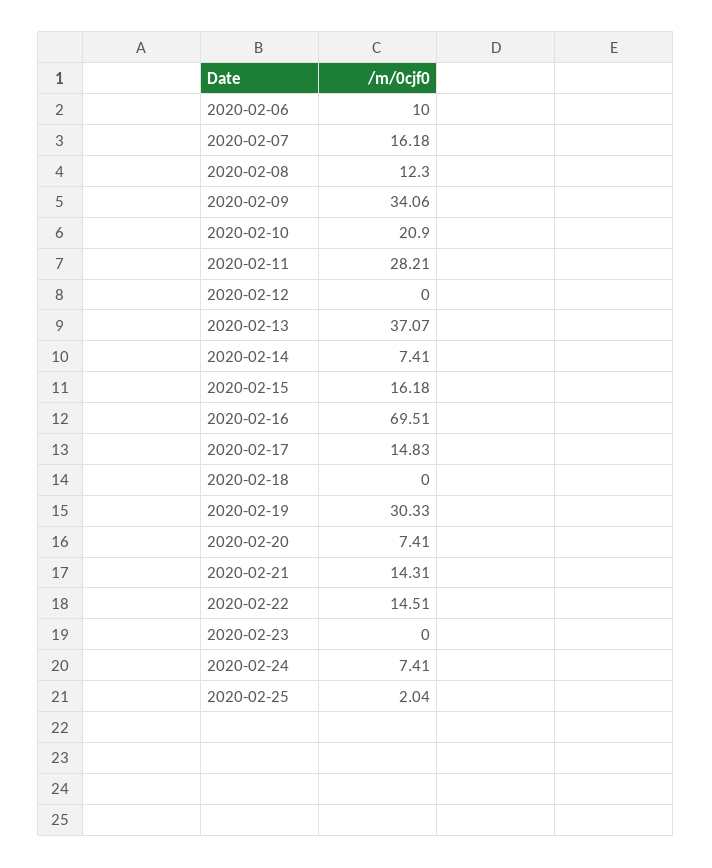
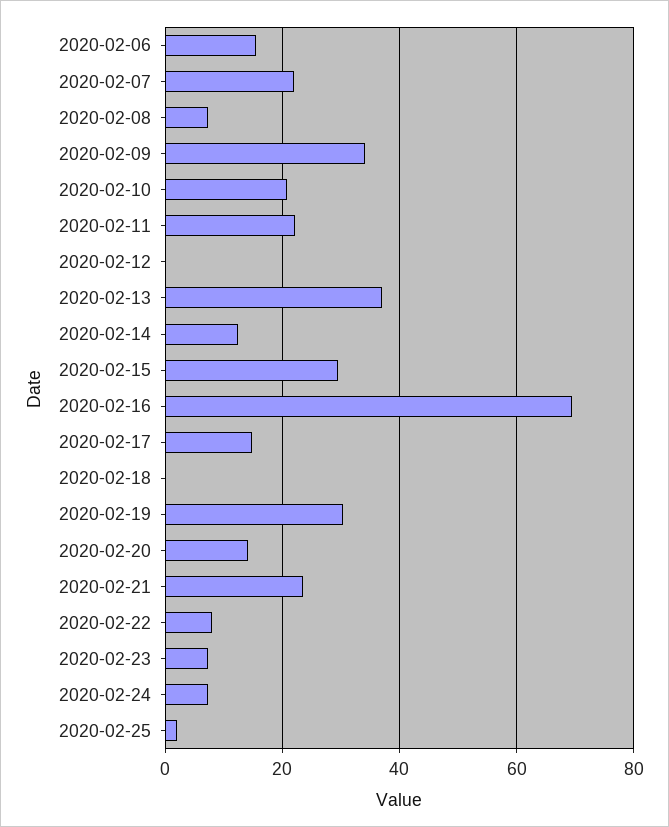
  {
-   "2020-02-06": 10,
+   "2020-02-06": 16,
-   "2020-02-07": 16.18,
+   "2020-02-07": 22,
-   "2020-02-08": 12.3,
+   "2020-02-08": 8,
    "2020-02-09": 34.06,
    "2020-02-10": 20.9,
-   "2020-02-11": 28.21,
+   "2020-02-11": 22,
    "2020-02-12": 0,
    "2020-02-13": 37.07,
-   "2020-02-14": 7.41,
+   "2020-02-14": 12,
-   "2020-02-15": 16.18,
+   "2020-02-15": 30,
    "2020-02-16": 69.51,
    "2020-02-17": 14.83,
    "2020-02-18": 0,
    "2020-02-19": 30.33,
-   "2020-02-20": 7.41,
+   "2020-02-20": 14,
-   "2020-02-21": 14.31,
+   "2020-02-21": 24,
-   "2020-02-22": 14.51,
+   "2020-02-22": 8,
-   "2020-02-23": 0,
+   "2020-02-23": 8,
    "2020-02-24": 7.41,
    "2020-02-25": 2.04
  }

